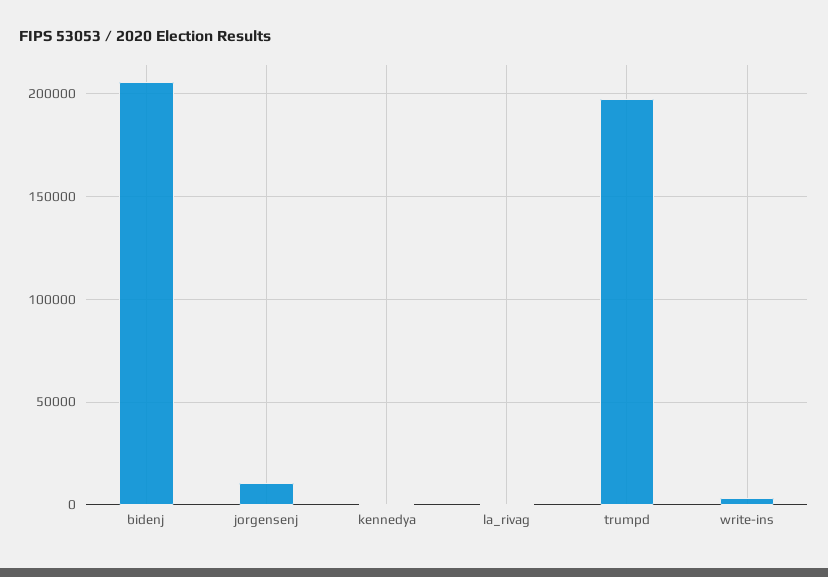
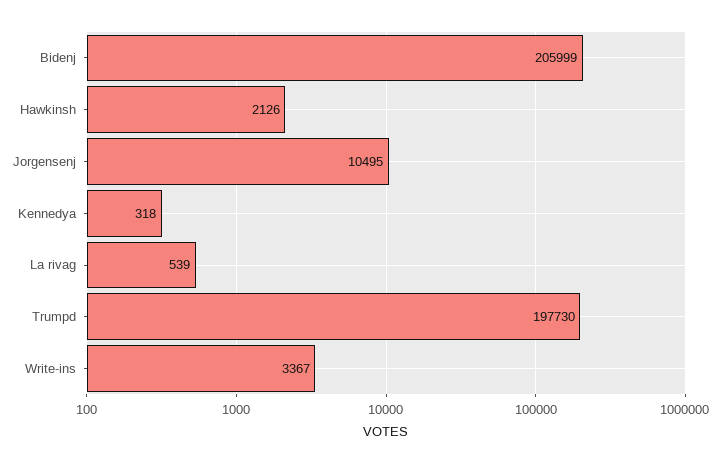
  {
    "bidenj": 205999,
    "jorgensenj": 10495,
    "kennedya": 318,
    "la_rivag": 539,
    "trumpd": 197730,
-   "write-ins": 3367
+   "write-ins": 3367,
+   "Hawkinsh": 2126
  }

